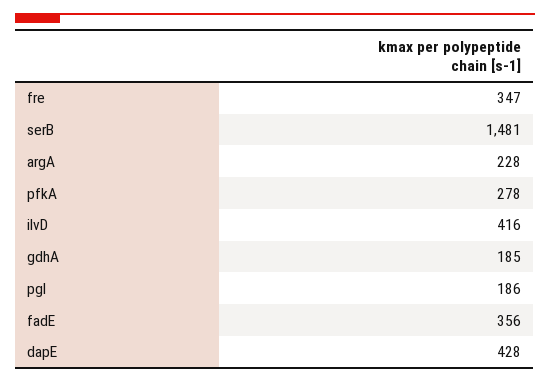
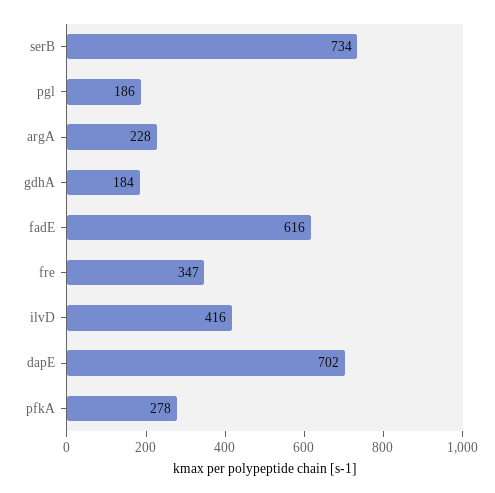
  {
    "fre": 347,
-   "serB": 1481,
+   "serB": 734,
    "argA": 228,
    "pfkA": 278,
    "ilvD": 416,
-   "gdhA": 185,
+   "gdhA": 184,
    "pgl": 186,
-   "fadE": 356,
+   "fadE": 616,
-   "dapE": 428
+   "dapE": 702
  }

